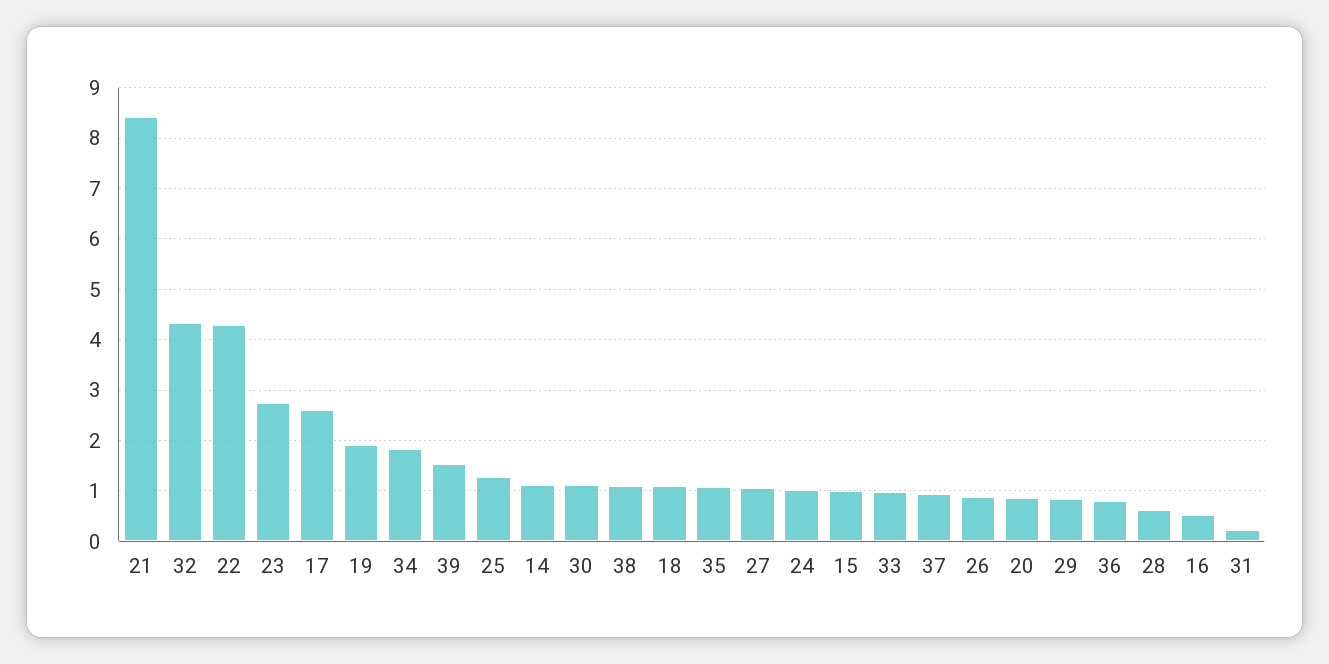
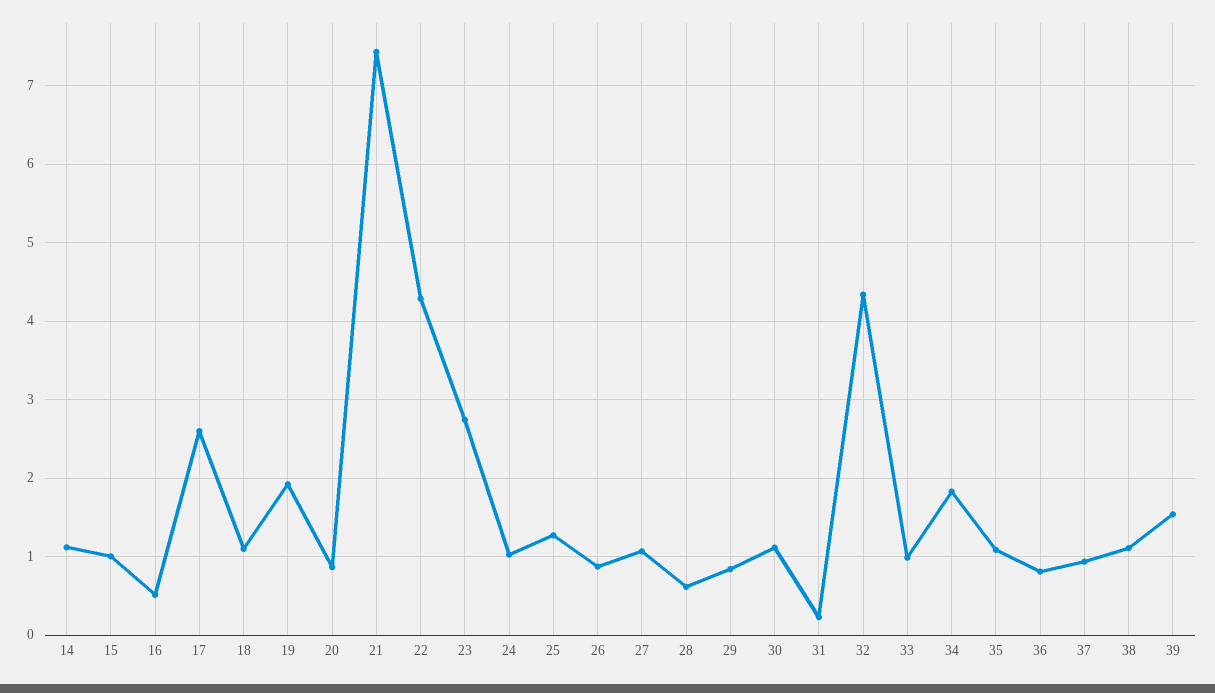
  {
-   "21": 8.4,
+   "21": 7.4,
    "32": 4.3,
    "22": 4.3,
    "23": 2.7,
    "17": 2.6,
    "19": 1.9,
    "34": 1.8,
    "39": 1.5,
    "25": 1.3,
    "14": 1.1,
    "30": 1.1,
    "38": 1.1,
    "18": 1.1,
    "35": 1.1,
    "27": 1.1,
    "24": 1,
    "15": 1,
    "33": 1,
    "37": 0.9,
    "26": 0.9,
    "20": 0.9,
    "29": 0.8,
    "36": 0.8,
    "28": 0.6,
    "16": 0.5,
    "31": 0.2
  }

